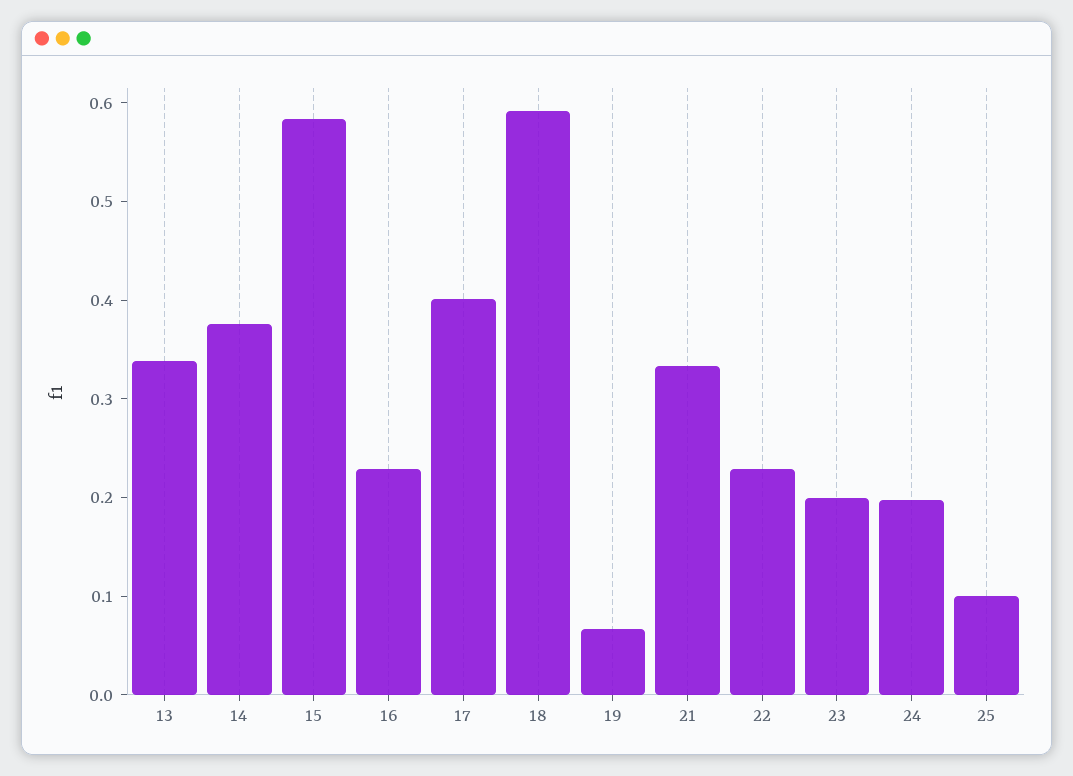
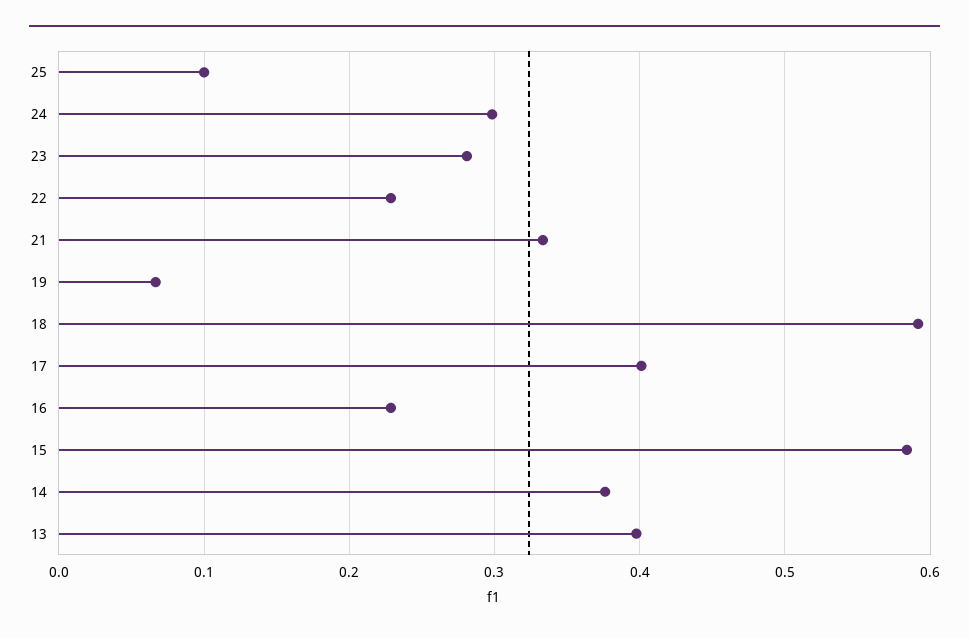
  {
-   "13": 0.34,
+   "13": 0.4,
    "14": 0.38,
    "15": 0.58,
    "16": 0.23,
    "17": 0.4,
    "18": 0.59,
    "19": 0.07,
    "21": 0.33,
    "22": 0.23,
-   "23": 0.2,
+   "23": 0.28,
-   "24": 0.2,
+   "24": 0.3,
    "25": 0.1
  }

